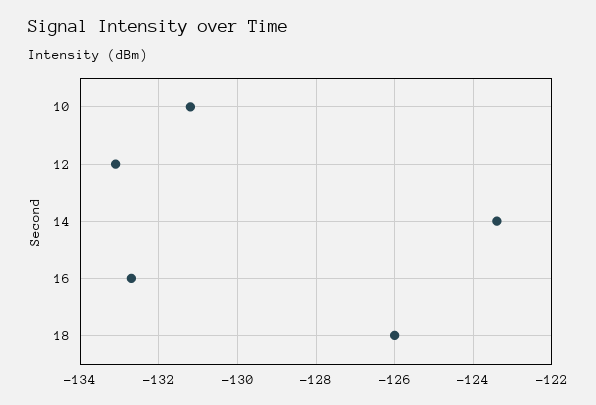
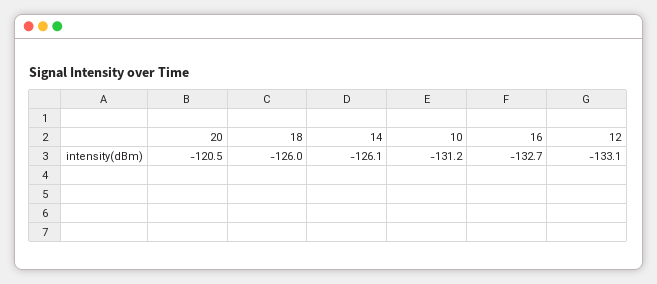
  {
    "10": -131.2,
    "12": -133.1,
-   "14": -123.5,
+   "14": -126.1,
    "16": -132.7,
-   "18": -126
+   "18": -126,
+   "20": -120.5
  }

